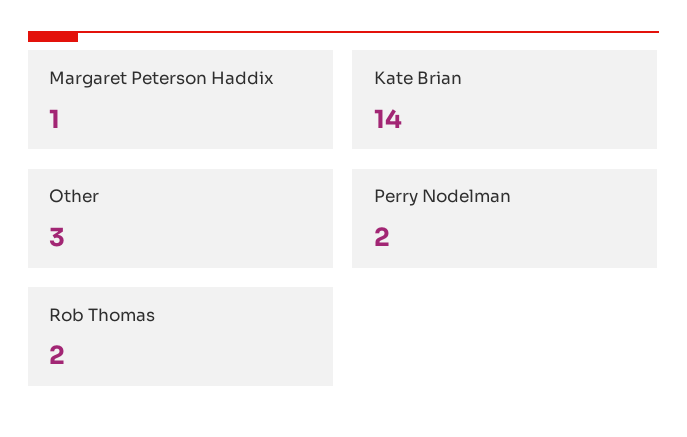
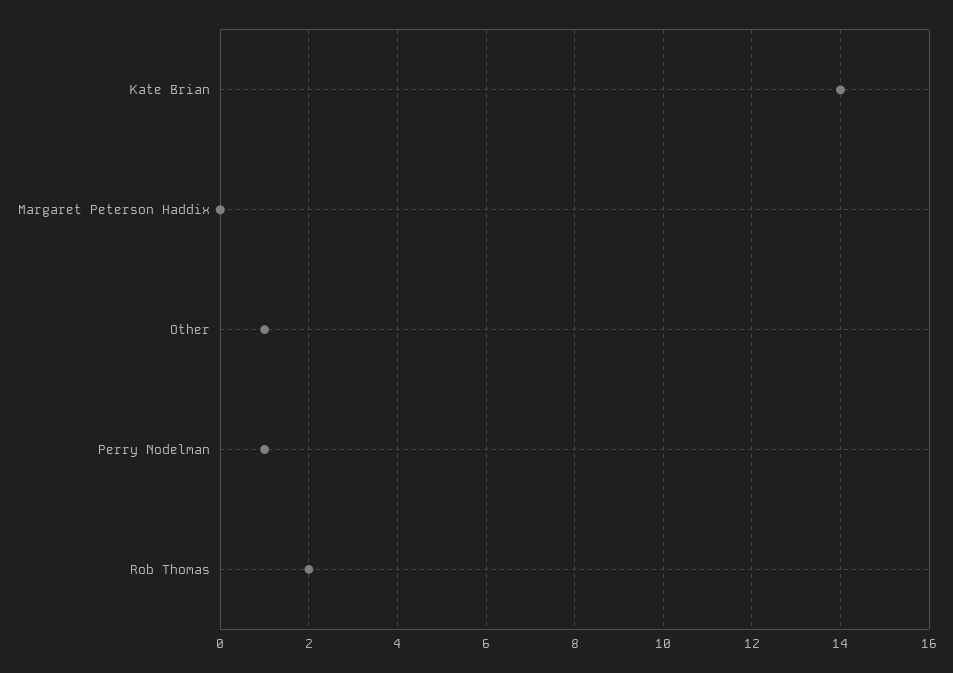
  {
-   "Margaret Peterson Haddix": 1,
+   "Margaret Peterson Haddix": 0,
    "Kate Brian": 14,
-   "Other": 3,
+   "Other": 1,
-   "Perry Nodelman": 2,
+   "Perry Nodelman": 1,
    "Rob Thomas": 2
  }

